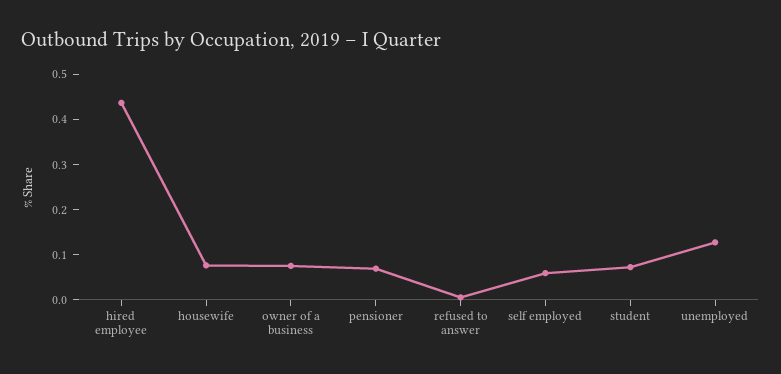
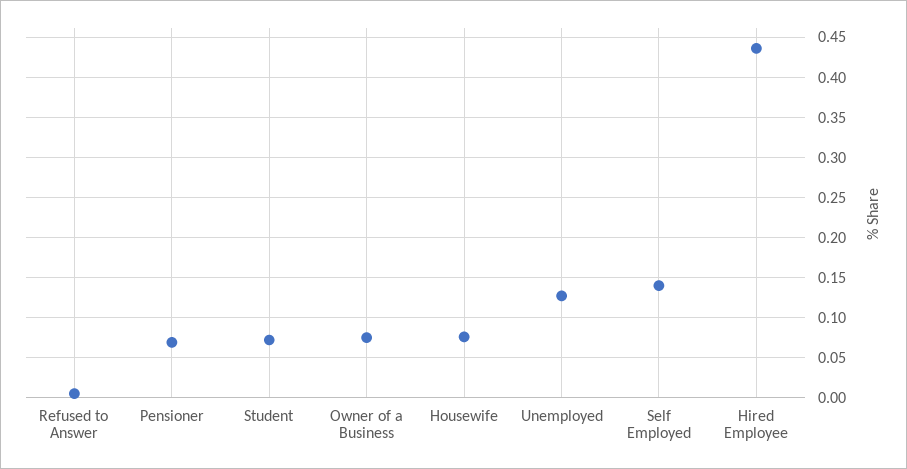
  {
    "hired employee": 0.44,
    "housewife": 0.08,
    "owner of a business": 0.08,
    "pensioner": 0.07,
    "refused to answer": 0.01,
-   "self employed": 0.06,
+   "self employed": 0.14,
    "student": 0.07,
    "unemployed": 0.13
  }

